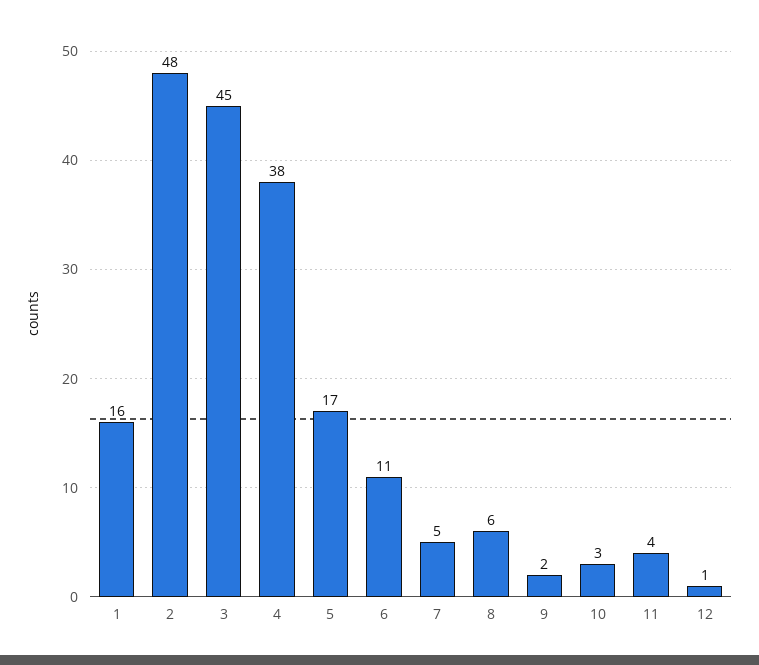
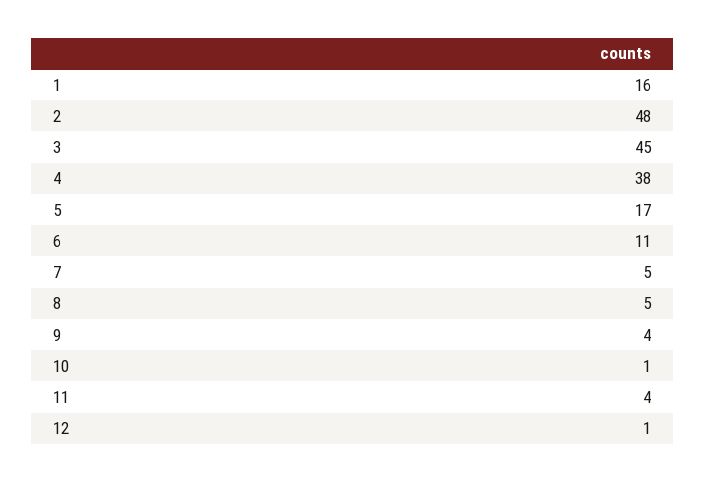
  {
    "1": 16,
    "2": 48,
    "3": 45,
    "4": 38,
    "5": 17,
    "6": 11,
    "7": 5,
-   "8": 6,
+   "8": 5,
-   "9": 2,
+   "9": 4,
-   "10": 3,
+   "10": 1,
    "11": 4,
    "12": 1
  }

